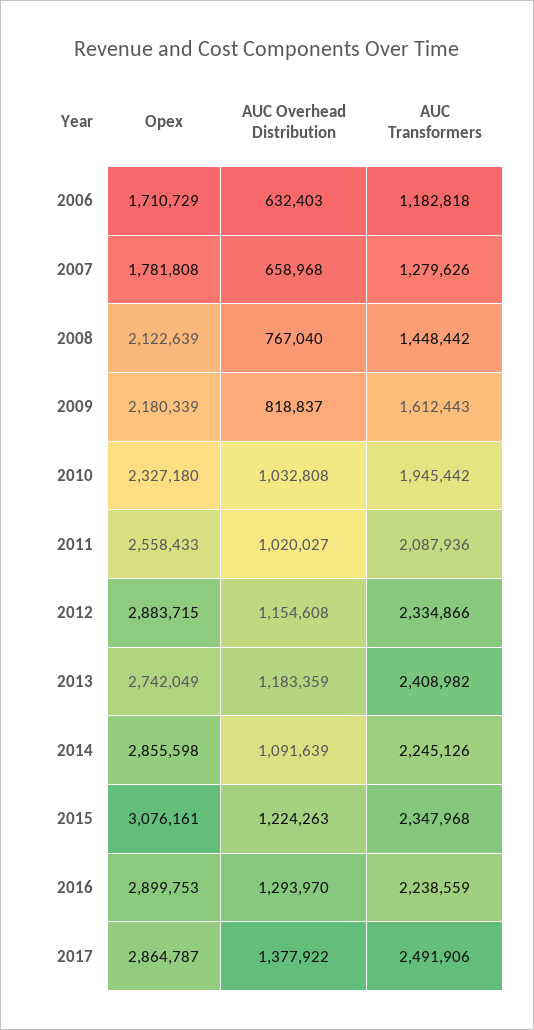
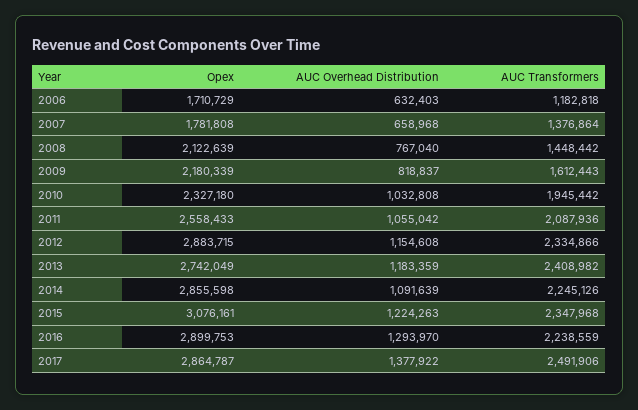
  {
    "Opex": {
      "2006": 1710729,
      "2007": 1781808,
      "2008": 2122639,
      "2009": 2180339,
      "2010": 2327180,
      "2011": 2558433,
      "2012": 2883715,
      "2013": 2742049,
      "2014": 2855598,
      "2015": 3076161,
      "2016": 2899753,
      "2017": 2864787
    },
    "AUC Overhead Distribution": {
      "2006": 632403,
      "2007": 658968,
      "2008": 767040,
      "2009": 818837,
      "2010": 1032808,
-     "2011": 1020027,
+     "2011": 1055042,
      "2012": 1154608,
      "2013": 1183359,
      "2014": 1091639,
      "2015": 1224263,
      "2016": 1293970,
      "2017": 1377922
    },
    "AUC Transformers": {
      "2006": 1182818,
-     "2007": 1279626,
+     "2007": 1376864,
      "2008": 1448442,
      "2009": 1612443,
      "2010": 1945442,
      "2011": 2087936,
      "2012": 2334866,
      "2013": 2408982,
      "2014": 2245126,
      "2015": 2347968,
      "2016": 2238559,
      "2017": 2491906
    }
  }

